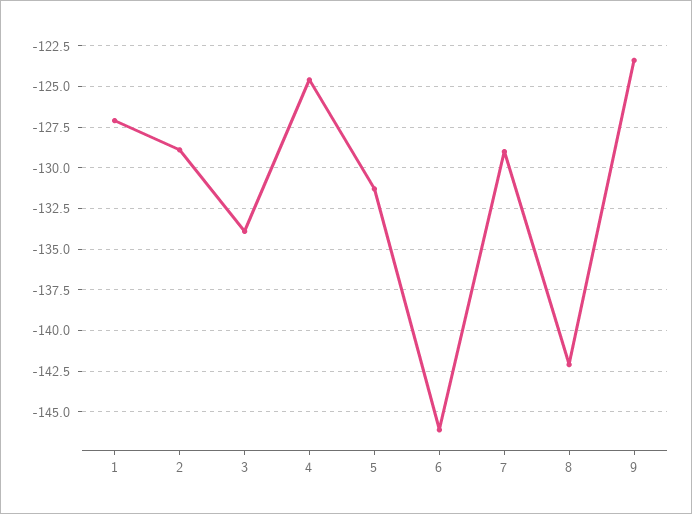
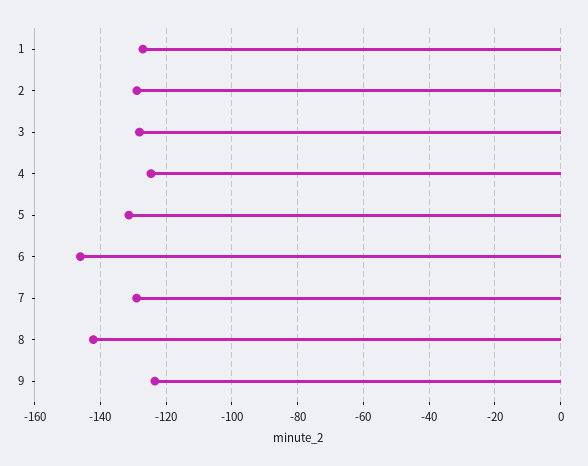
  {
    "1": -127,
    "2": -129,
-   "3": -134,
+   "3": -128,
    "4": -124.5,
    "5": -131.5,
    "6": -146,
    "7": -129,
    "8": -142,
    "9": -123.5
  }

